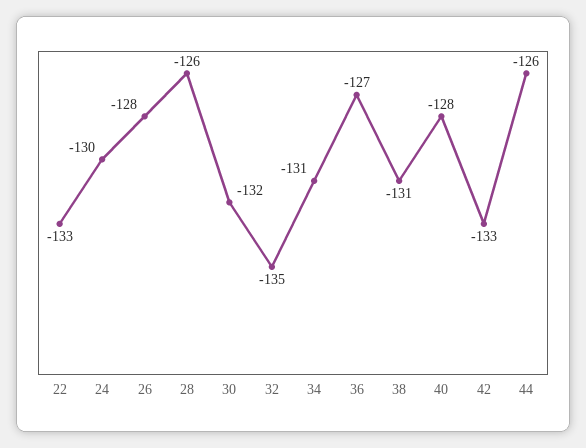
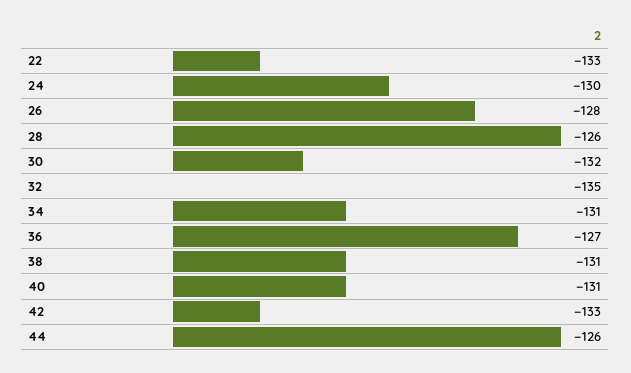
  {
    "22": -133,
    "24": -130,
    "26": -128,
    "28": -126,
    "30": -132,
    "32": -135,
    "34": -131,
    "36": -127,
    "38": -131,
-   "40": -128,
+   "40": -131,
    "42": -133,
    "44": -126
  }

